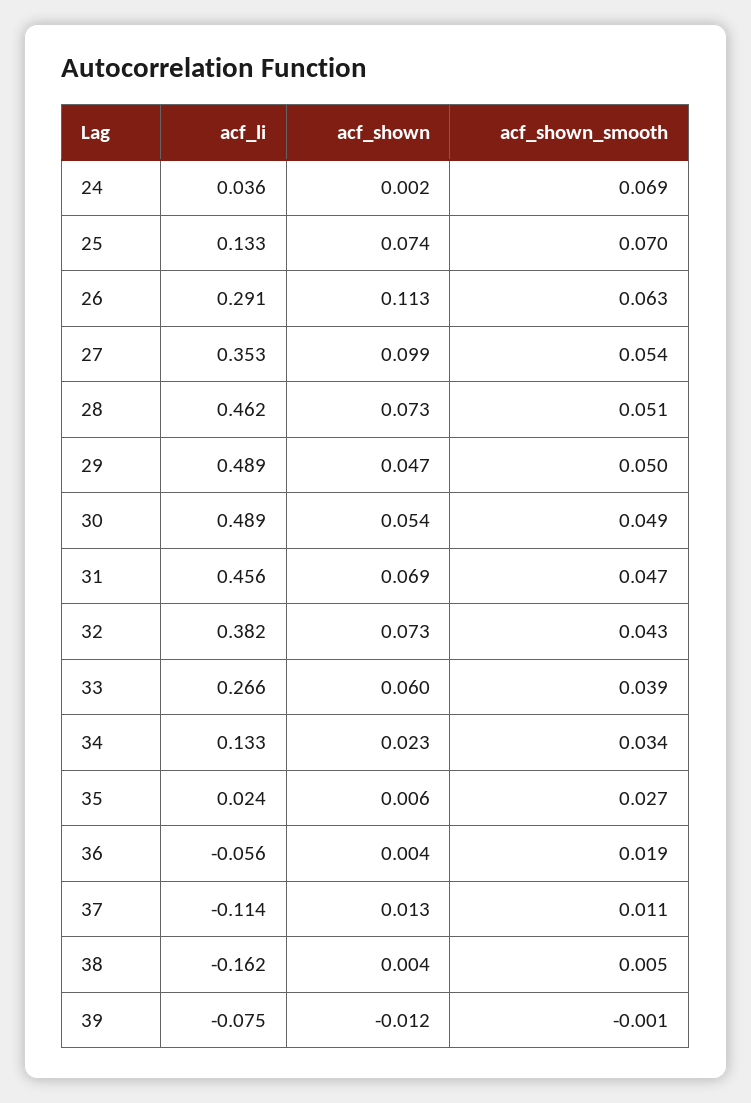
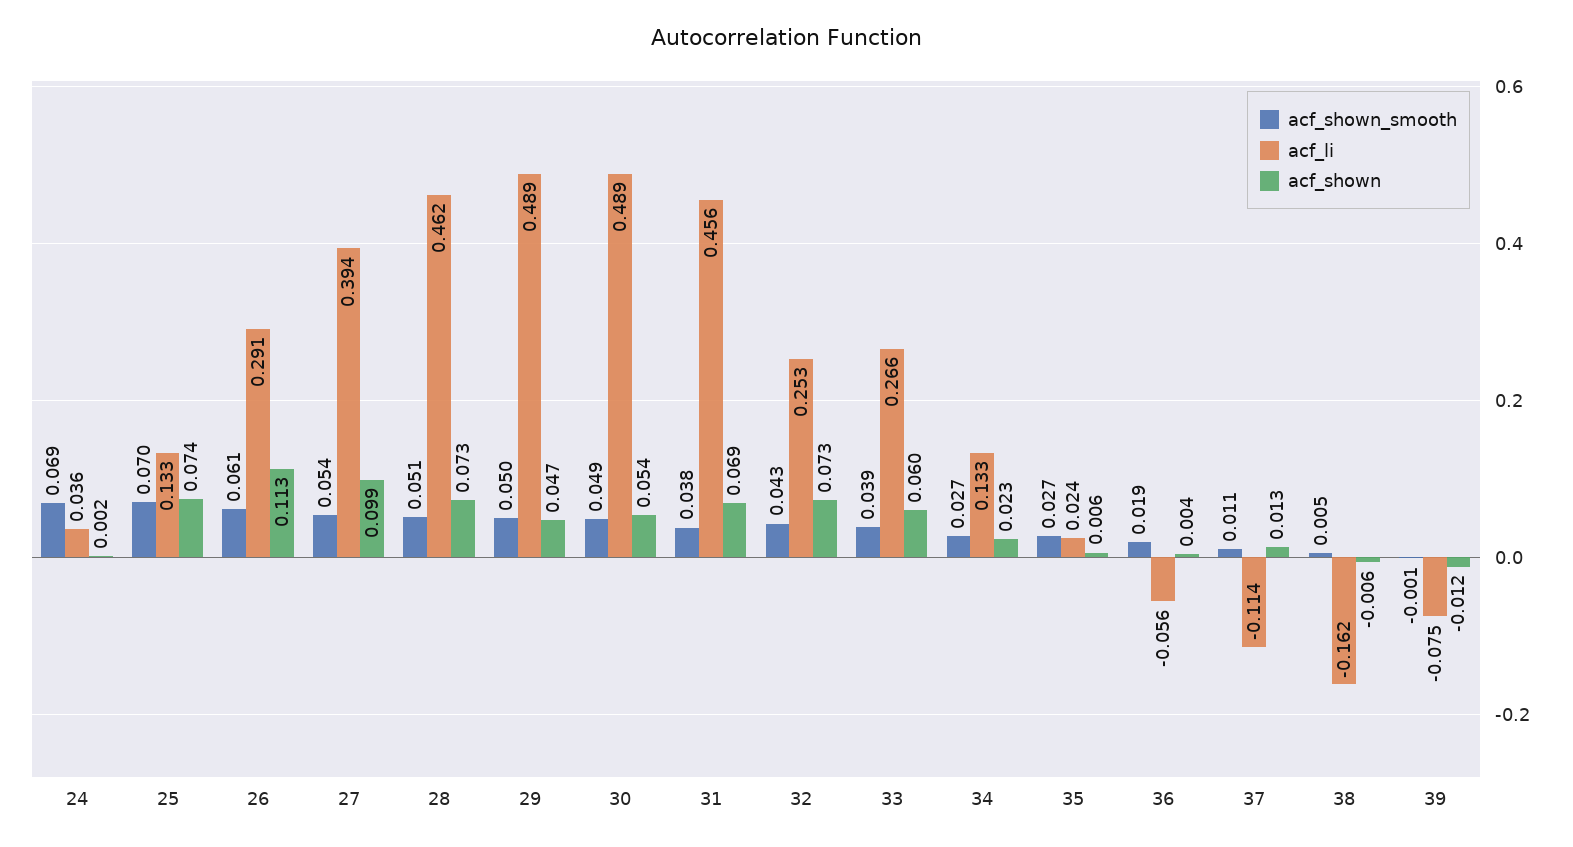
  {
    "acf_li": {
      "24": 0.036,
      "25": 0.133,
      "26": 0.291,
-     "27": 0.353,
+     "27": 0.394,
      "28": 0.462,
      "29": 0.489,
      "30": 0.489,
      "31": 0.456,
-     "32": 0.382,
+     "32": 0.253,
      "33": 0.266,
      "34": 0.133,
      "35": 0.024,
      "36": -0.056,
      "37": -0.114,
      "38": -0.162,
      "39": -0.075
    },
    "acf_shown": {
      "24": 0.002,
      "25": 0.074,
      "26": 0.113,
      "27": 0.099,
      "28": 0.073,
      "29": 0.047,
      "30": 0.054,
      "31": 0.069,
      "32": 0.073,
      "33": 0.06,
      "34": 0.023,
      "35": 0.006,
      "36": 0.004,
      "37": 0.013,
-     "38": 0.004,
+     "38": -0.006,
      "39": -0.012
    },
    "acf_shown_smooth": {
      "24": 0.069,
      "25": 0.07,
-     "26": 0.063,
+     "26": 0.061,
      "27": 0.054,
      "28": 0.051,
      "29": 0.05,
      "30": 0.049,
-     "31": 0.047,
+     "31": 0.038,
      "32": 0.043,
      "33": 0.039,
-     "34": 0.034,
+     "34": 0.027,
      "35": 0.027,
      "36": 0.019,
      "37": 0.011,
      "38": 0.005,
      "39": -0.001
    }
  }

